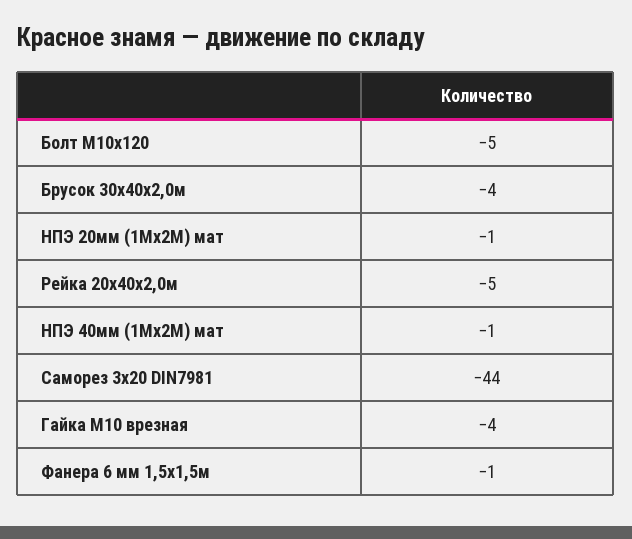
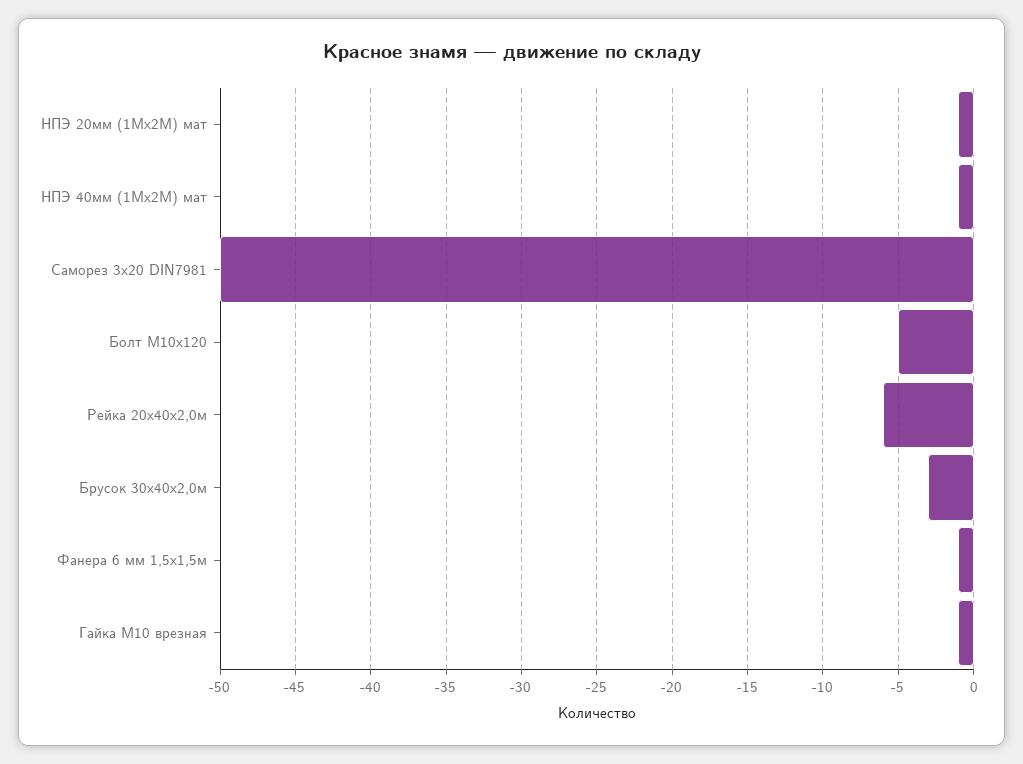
  {
    "Болт М10х120": -5,
-   "Брусок 30х40х2,0м": -4,
+   "Брусок 30х40х2,0м": -3,
    "НПЭ 20мм (1Мх2М) мат": -1,
-   "Рейка 20х40х2,0м": -5,
+   "Рейка 20х40х2,0м": -6,
    "НПЭ 40мм (1Мх2М) мат": -1,
-   "Саморез 3х20 DIN7981": -44,
+   "Саморез 3х20 DIN7981": -50,
-   "Гайка М10 врезная": -4,
+   "Гайка М10 врезная": -1,
    "Фанера 6 мм 1,5х1,5м": -1
  }

